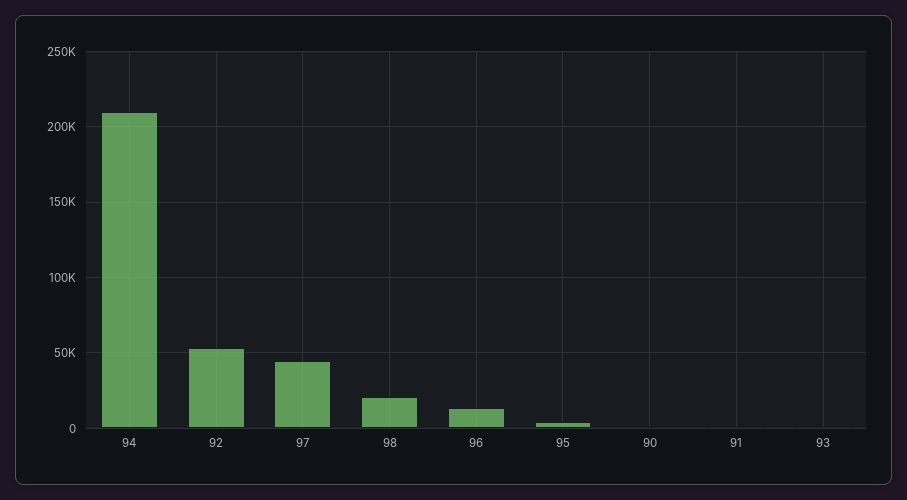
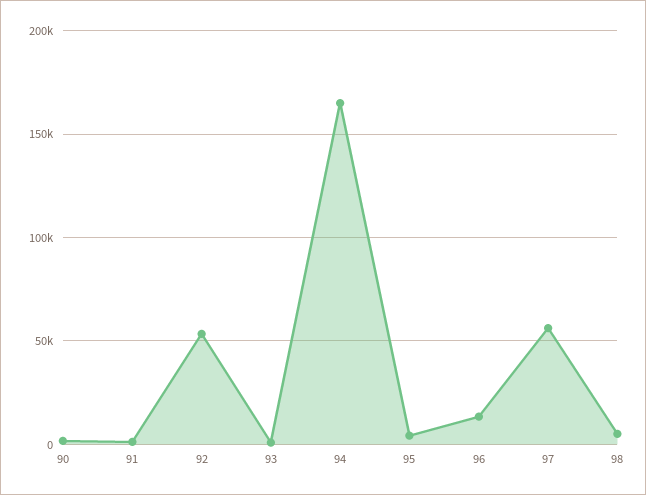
  {
-   "94": 210000,
+   "94": 165000,
    "92": 55000,
-   "97": 45000,
+   "97": 55000,
-   "98": 20000,
+   "98": 5000,
    "96": 15000,
    "95": 5000,
    "90": 0,
    "91": 0,
    "93": 0
  }

